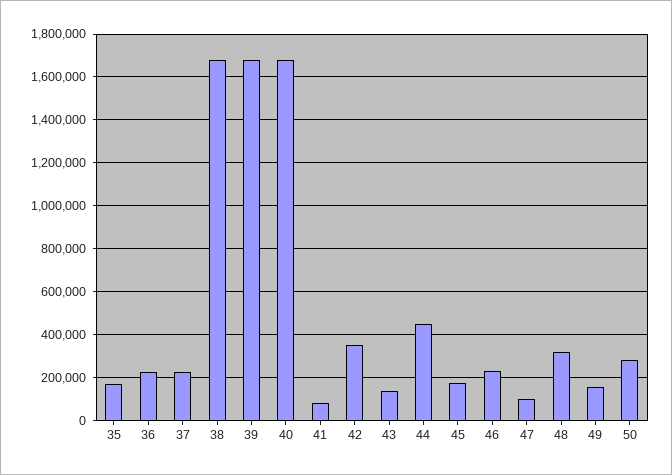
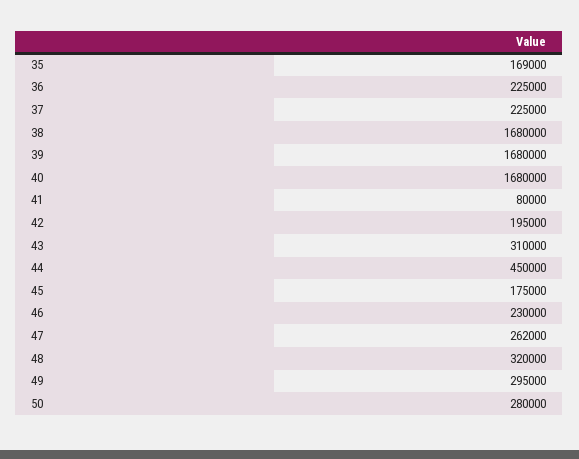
  {
    "35": 169000,
    "36": 225000,
    "37": 225000,
    "38": 1680000,
    "39": 1680000,
    "40": 1680000,
    "41": 80000,
-   "42": 350000,
+   "42": 195000,
-   "43": 150000,
+   "43": 310000,
    "44": 450000,
    "45": 175000,
    "46": 230000,
-   "47": 100000,
+   "47": 262000,
    "48": 320000,
-   "49": 150000,
+   "49": 295000,
    "50": 280000
  }

